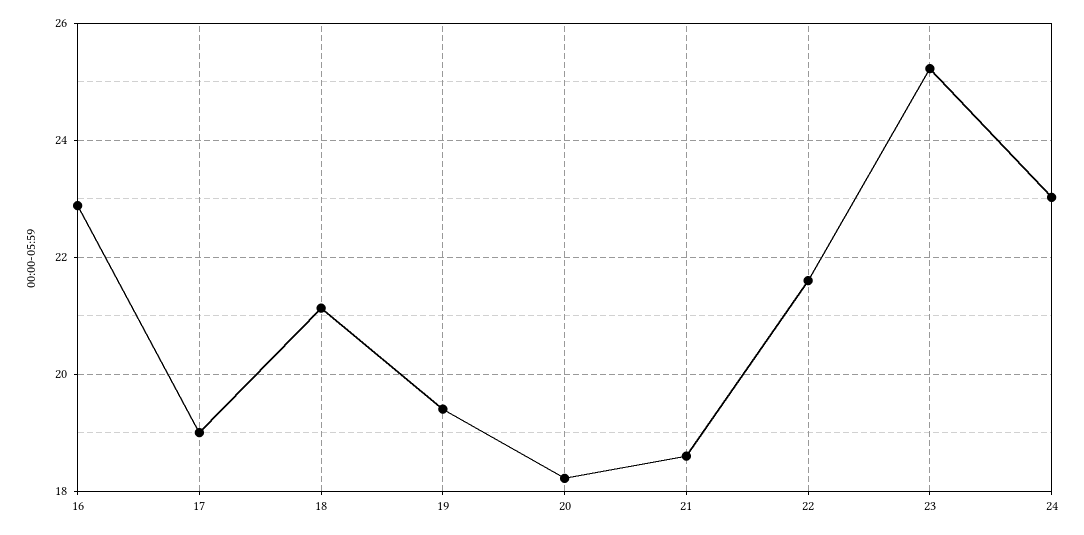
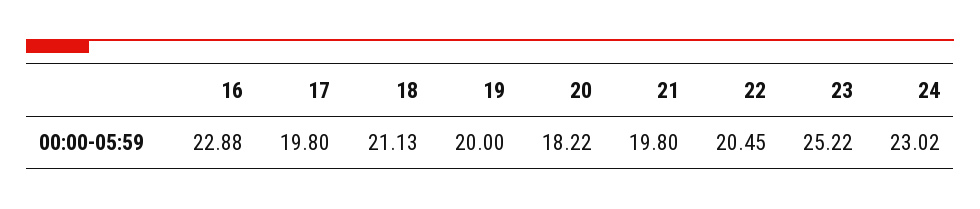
  {
    "16": 22.88,
-   "17": 19,
+   "17": 19.8,
    "18": 21.13,
-   "19": 19.4,
+   "19": 20,
    "20": 18.22,
-   "21": 18.6,
+   "21": 19.8,
-   "22": 21.6,
+   "22": 20.45,
    "23": 25.22,
    "24": 23.02
  }

